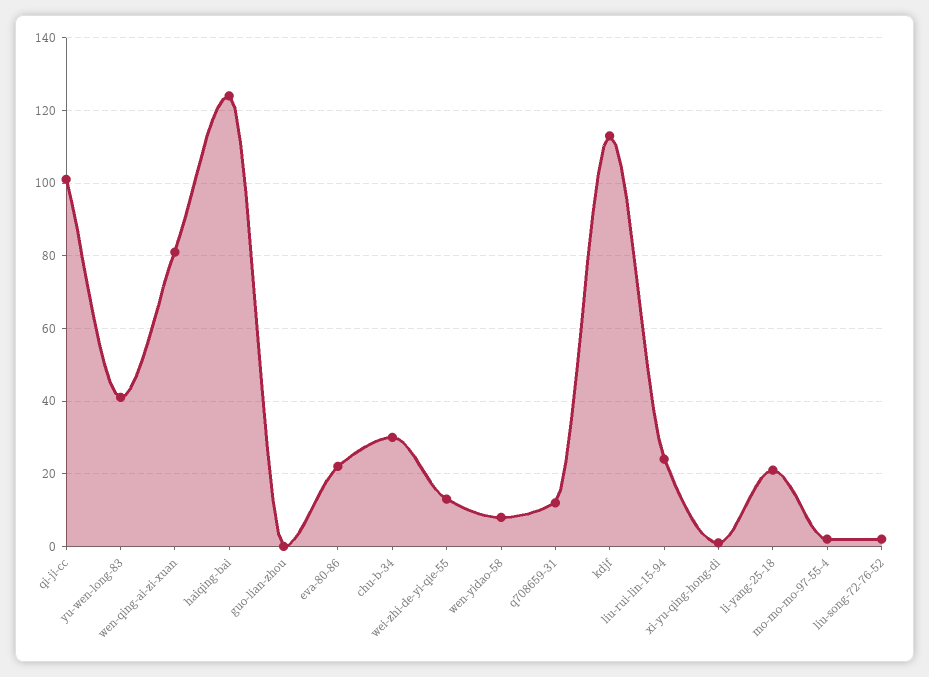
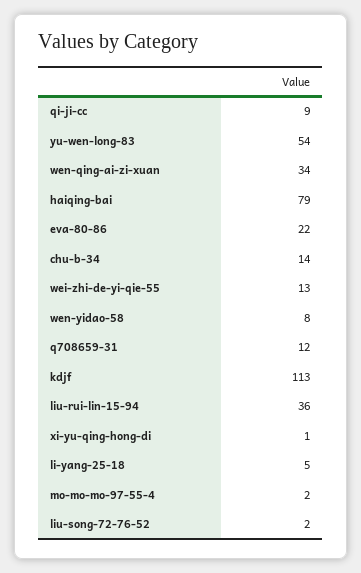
  {
-   "qi-ji-cc": 100,
+   "qi-ji-cc": 9,
-   "yu-wen-long-83": 40,
+   "yu-wen-long-83": 54,
-   "wen-qing-ai-zi-xuan": 80,
+   "wen-qing-ai-zi-xuan": 34,
-   "haiqing-bai": 125,
+   "haiqing-bai": 79,
-   "guo-lian-zhou": 0,
    "eva-80-86": 22,
-   "chu-b-34": 30,
+   "chu-b-34": 14,
    "wei-zhi-de-yi-qie-55": 13,
    "wen-yidao-58": 8,
    "q708659-31": 12,
    "kdjf": 113,
-   "liu-rui-lin-15-94": 25,
+   "liu-rui-lin-15-94": 36,
    "xi-yu-qing-hong-di": 1,
-   "li-yang-25-18": 20,
+   "li-yang-25-18": 5,
    "mo-mo-mo-97-55-4": 2,
    "liu-song-72-76-52": 2
  }

